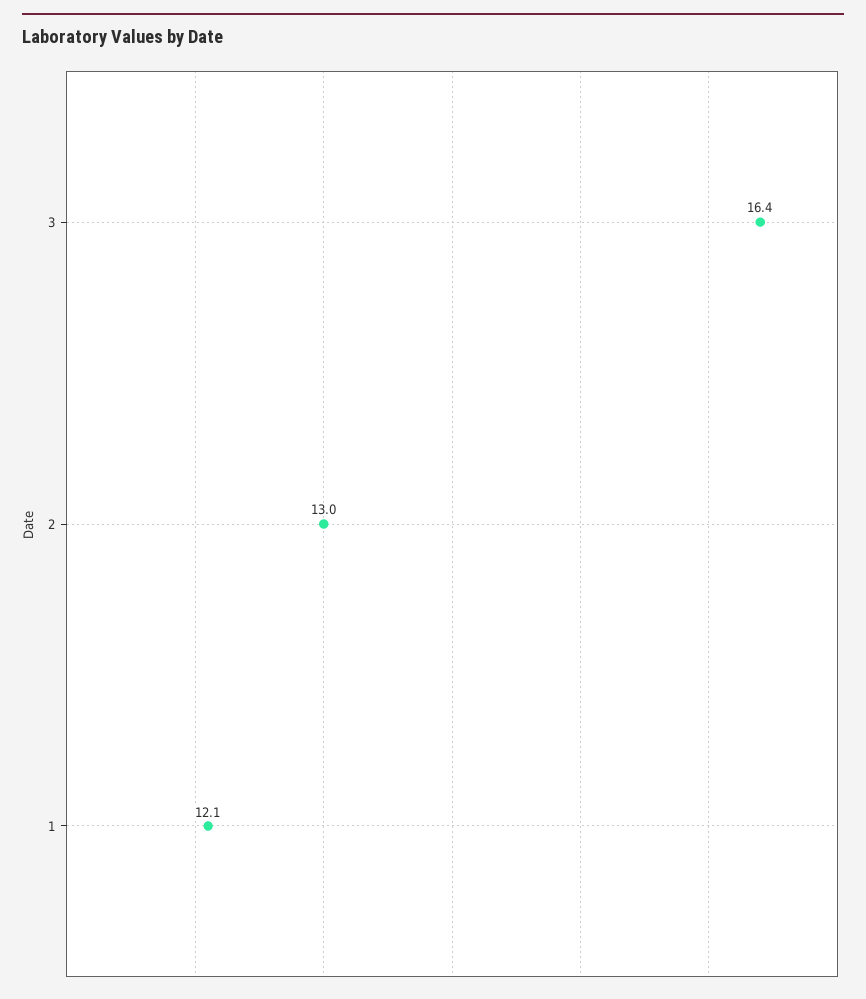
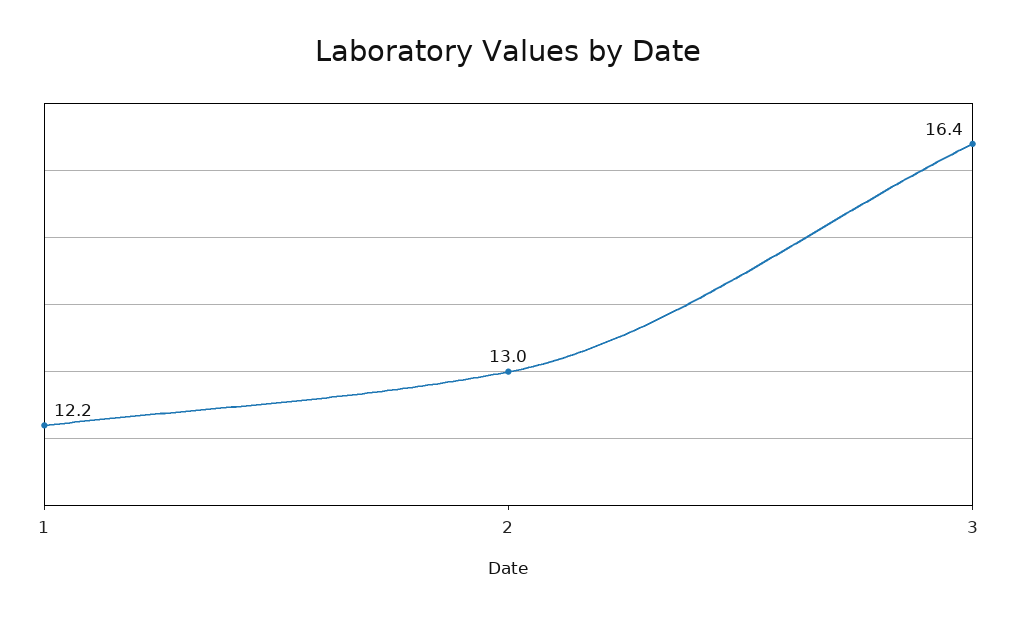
  {
    "3": 16.4,
    "2": 13,
-   "1": 12.1
+   "1": 12.2
  }

